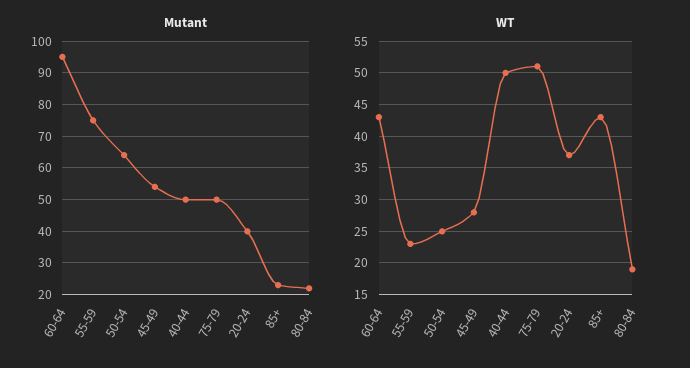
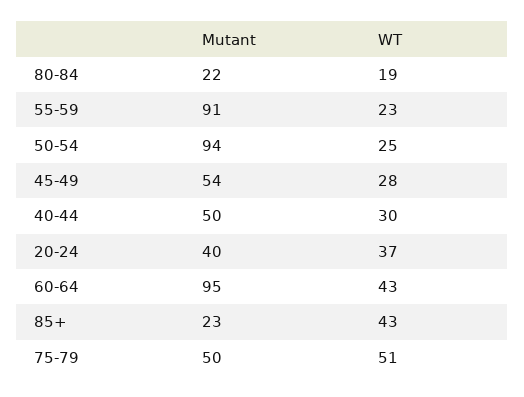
  {
    "Mutant": {
      "60-64": 95,
-     "55-59": 75,
+     "55-59": 91,
-     "50-54": 65,
+     "50-54": 94,
      "45-49": 54,
      "40-44": 50,
      "75-79": 50,
      "20-24": 40,
      "85+": 23,
      "80-84": 22
    },
    "WT": {
      "60-64": 43,
      "55-59": 23,
      "50-54": 25,
      "45-49": 28,
-     "40-44": 50,
+     "40-44": 30,
      "75-79": 51,
      "20-24": 37,
      "85+": 43,
      "80-84": 19
    }
  }

